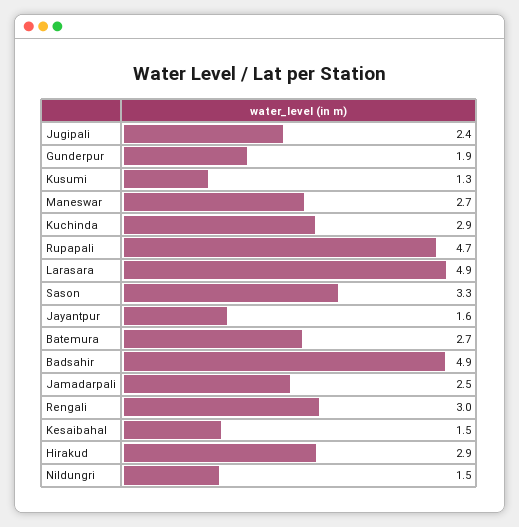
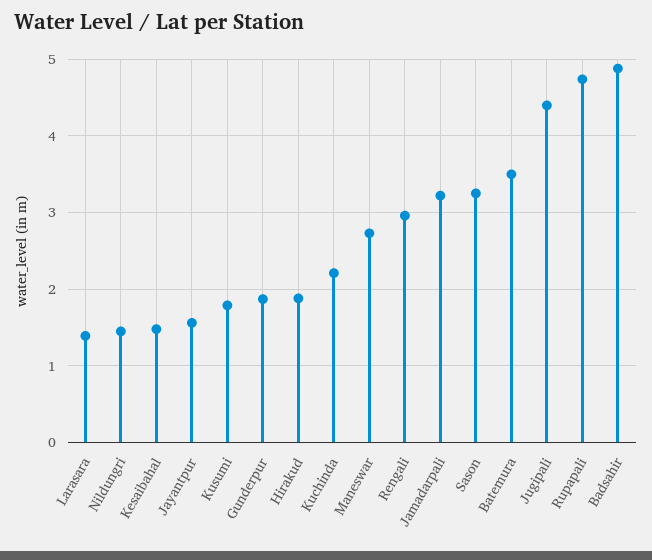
  {
-   "Jugipali": 2.4,
+   "Jugipali": 4.4,
    "Gunderpur": 1.9,
-   "Kusumi": 1.3,
+   "Kusumi": 1.8,
    "Maneswar": 2.7,
-   "Kuchinda": 2.9,
+   "Kuchinda": 2.2,
    "Rupapali": 4.7,
-   "Larasara": 4.9,
+   "Larasara": 1.4,
    "Sason": 3.3,
    "Jayantpur": 1.6,
-   "Batemura": 2.7,
+   "Batemura": 3.5,
    "Badsahir": 4.9,
-   "Jamadarpali": 2.5,
+   "Jamadarpali": 3.2,
    "Rengali": 3,
    "Kesaibahal": 1.5,
-   "Hirakud": 2.9,
+   "Hirakud": 1.9,
    "Nildungri": 1.5
  }

